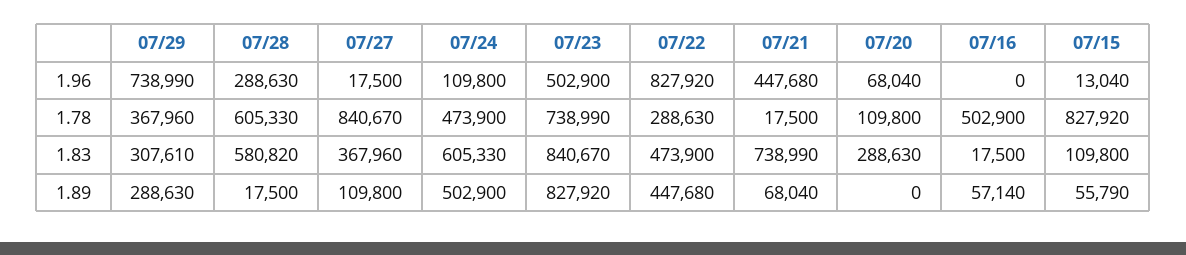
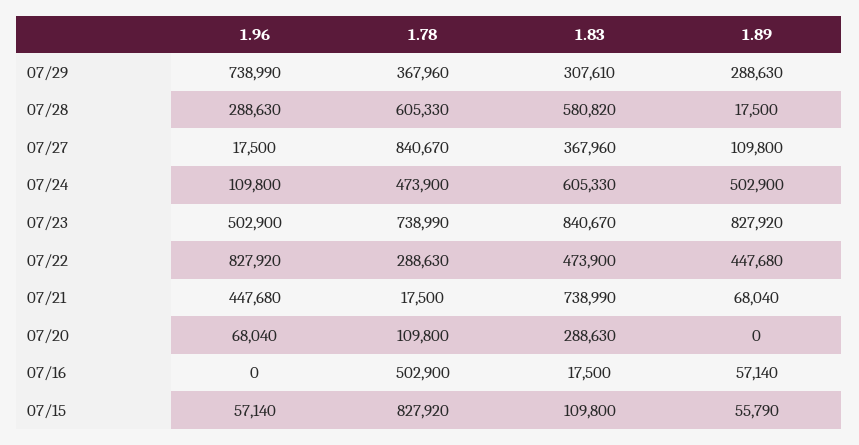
  {
    "07/29": {
      "1.96": 738990,
      "1.78": 367960,
      "1.83": 307610,
      "1.89": 288630
    },
    "07/28": {
      "1.96": 288630,
      "1.78": 605330,
      "1.83": 580820,
      "1.89": 17500
    },
    "07/27": {
      "1.96": 17500,
      "1.78": 840670,
      "1.83": 367960,
      "1.89": 109800
    },
    "07/24": {
      "1.96": 109800,
      "1.78": 473900,
      "1.83": 605330,
      "1.89": 502900
    },
    "07/23": {
      "1.96": 502900,
      "1.78": 738990,
      "1.83": 840670,
      "1.89": 827920
    },
    "07/22": {
      "1.96": 827920,
      "1.78": 288630,
      "1.83": 473900,
      "1.89": 447680
    },
    "07/21": {
      "1.96": 447680,
      "1.78": 17500,
      "1.83": 738990,
      "1.89": 68040
    },
    "07/20": {
      "1.96": 68040,
      "1.78": 109800,
      "1.83": 288630,
      "1.89": 0
    },
    "07/16": {
      "1.96": 0,
      "1.78": 502900,
      "1.83": 17500,
      "1.89": 57140
    },
    "07/15": {
-     "1.96": 13040,
+     "1.96": 57140,
      "1.78": 827920,
      "1.83": 109800,
      "1.89": 55790
    }
  }

